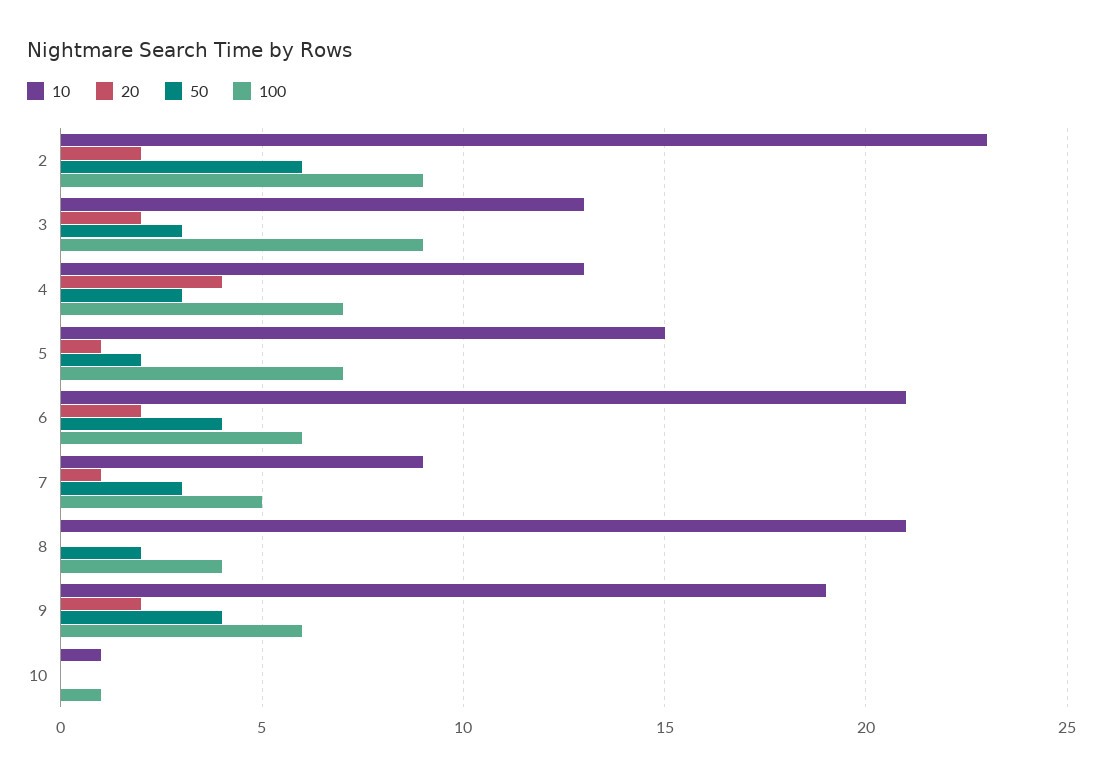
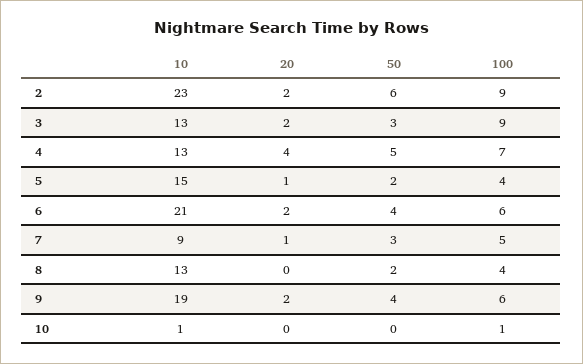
  {
    "10": {
      "2": 23,
      "3": 13,
      "4": 13,
      "5": 15,
      "6": 21,
      "7": 9,
-     "8": 21,
+     "8": 13,
      "9": 19,
      "10": 1
    },
    "20": {
      "2": 2,
      "3": 2,
      "4": 4,
      "5": 1,
      "6": 2,
      "7": 1,
      "8": 0,
      "9": 2,
      "10": 0
    },
    "50": {
      "2": 6,
      "3": 3,
-     "4": 3,
+     "4": 5,
      "5": 2,
      "6": 4,
      "7": 3,
      "8": 2,
      "9": 4,
      "10": 0
    },
    "100": {
      "2": 9,
      "3": 9,
      "4": 7,
-     "5": 7,
+     "5": 4,
      "6": 6,
      "7": 5,
      "8": 4,
      "9": 6,
      "10": 1
    }
  }

